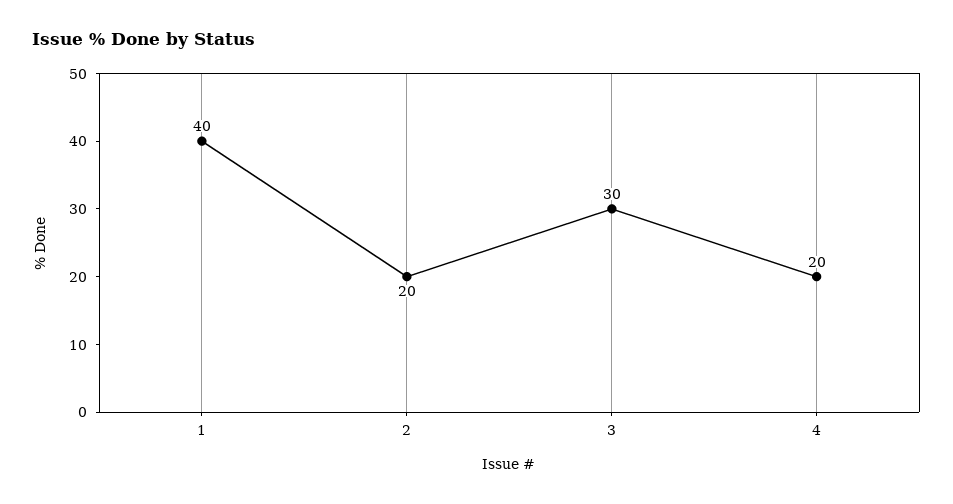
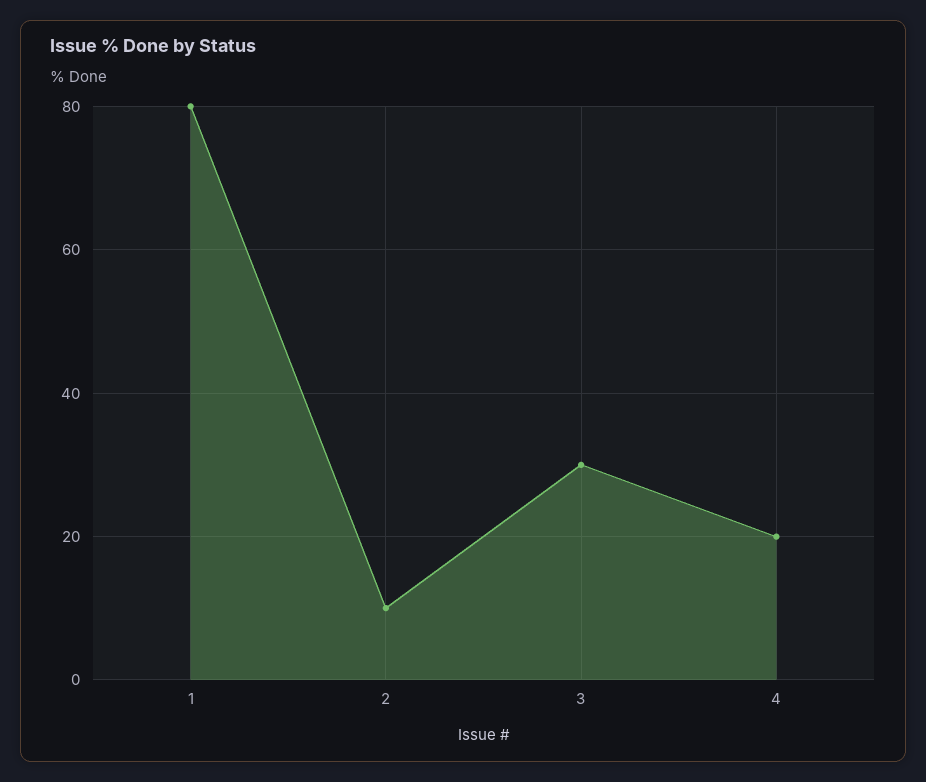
  {
-   "1": 40,
+   "1": 80,
-   "2": 20,
+   "2": 10,
    "3": 30,
    "4": 20
  }

